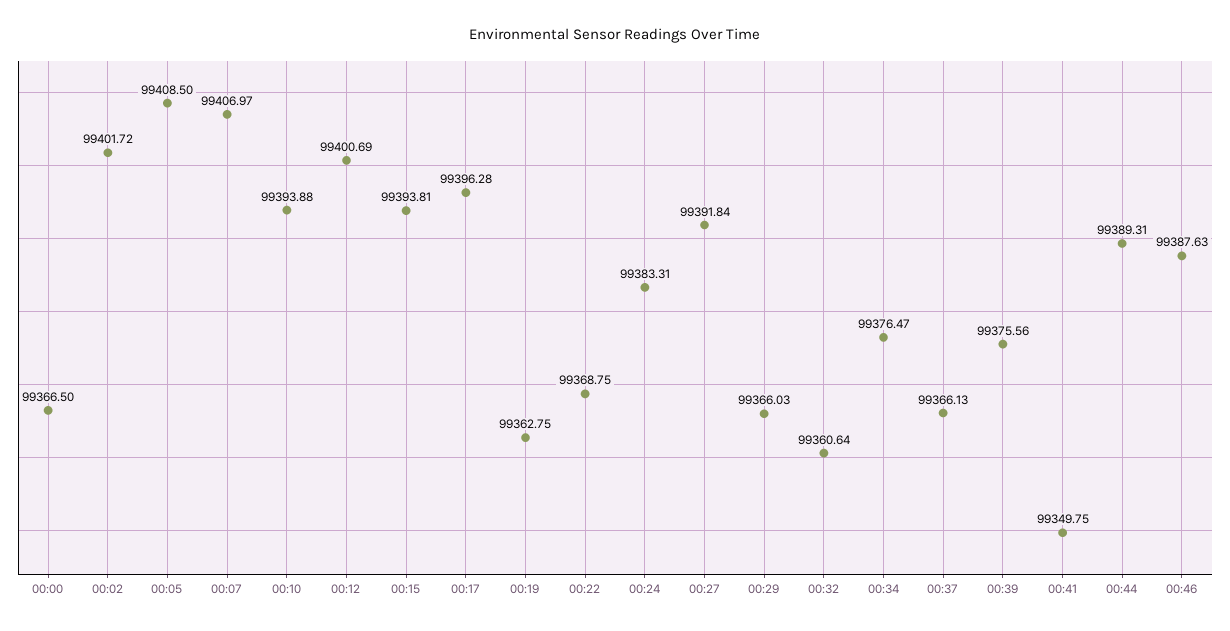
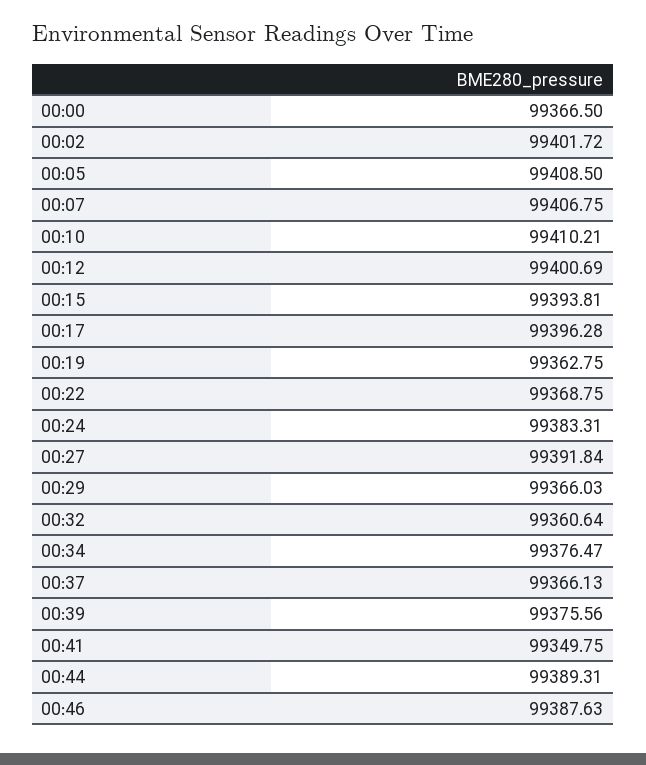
  {
    "00:00": 99366.5,
    "00:02": 99401.72,
    "00:05": 99408.5,
-   "00:07": 99406.97,
+   "00:07": 99406.75,
-   "00:10": 99393.88,
+   "00:10": 99410.21,
    "00:12": 99400.69,
    "00:15": 99393.81,
    "00:17": 99396.28,
    "00:19": 99362.75,
    "00:22": 99368.75,
    "00:24": 99383.31,
    "00:27": 99391.84,
    "00:29": 99366.03,
    "00:32": 99360.64,
    "00:34": 99376.47,
    "00:37": 99366.13,
    "00:39": 99375.56,
    "00:41": 99349.75,
    "00:44": 99389.31,
    "00:46": 99387.63
  }

